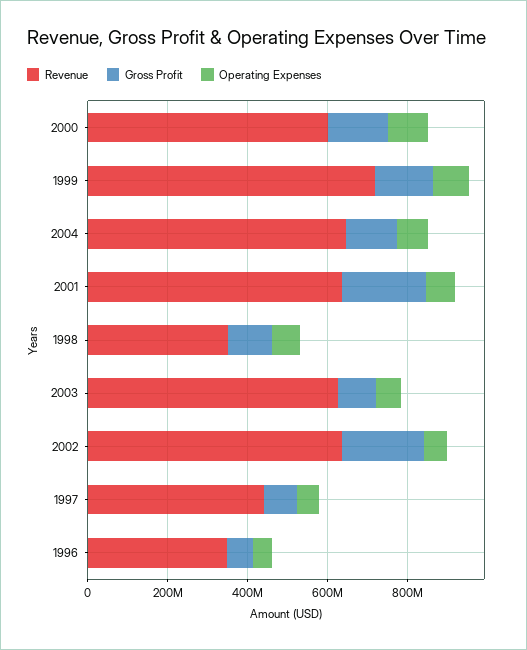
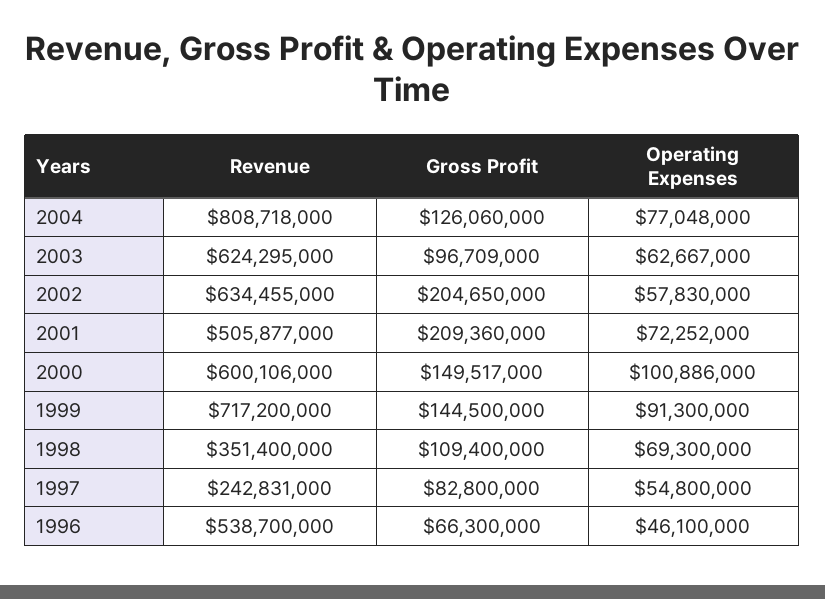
  {
    "Revenue": {
      "2000": 600106000,
      "1999": 717200000,
-     "2004": 650000000,
+     "2004": 808718000,
-     "2001": 650000000,
+     "2001": 505877000,
      "1998": 351400000,
      "2003": 624295000,
      "2002": 634455000,
-     "1997": 450000000,
+     "1997": 242831000,
-     "1996": 350000000
+     "1996": 538700000
    },
    "Gross Profit": {
      "2000": 149517000,
      "1999": 144500000,
      "2004": 126060000,
      "2001": 209360000,
      "1998": 109400000,
      "2003": 96709000,
      "2002": 204650000,
      "1997": 82800000,
      "1996": 66300000
    },
    "Operating Expenses": {
      "2000": 100886000,
      "1999": 91300000,
      "2004": 77048000,
      "2001": 72252000,
      "1998": 69300000,
      "2003": 62667000,
      "2002": 57830000,
      "1997": 54800000,
      "1996": 46100000
    }
  }

